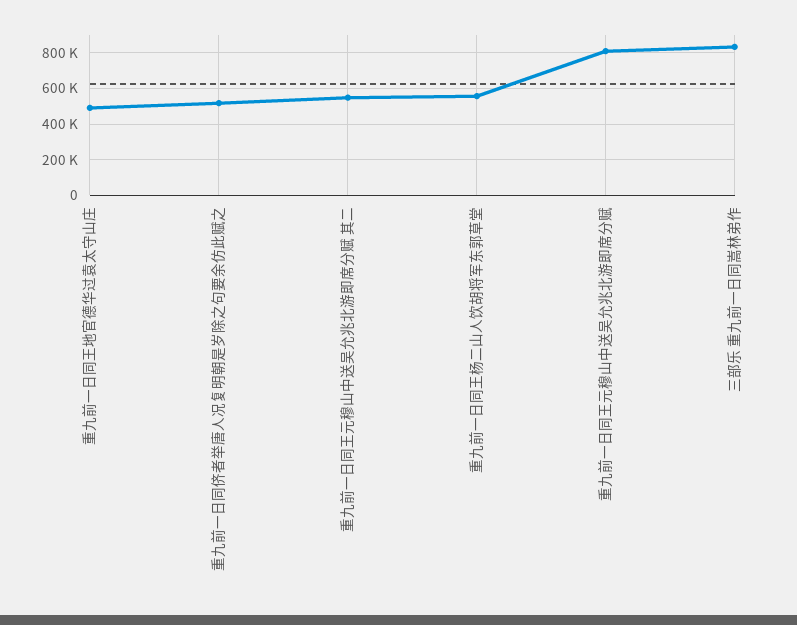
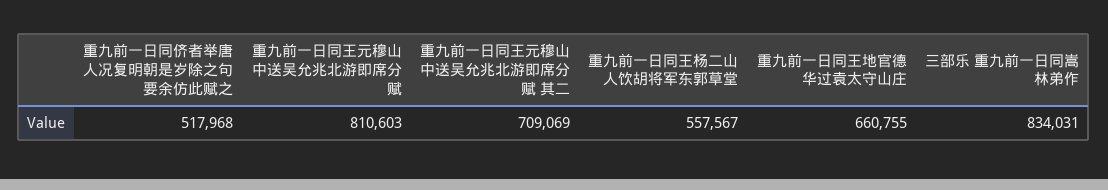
  {
-   "重九前一日同王地官德华过袁太守山庄": 500000,
+   "重九前一日同王地官德华过袁太守山庄": 660755,
    "重九前一日同侪者举唐人况复明朝是岁除之句要余仿此赋之": 517968,
-   "重九前一日同王元穆山中送吴允兆北游即席分赋 其二": 550000,
+   "重九前一日同王元穆山中送吴允兆北游即席分赋 其二": 709069,
    "重九前一日同王杨二山人饮胡将军东郭草堂": 557567,
    "重九前一日同王元穆山中送吴允兆北游即席分赋": 810603,
    "三部乐 重九前一日同嵩林弟作": 834031
  }

